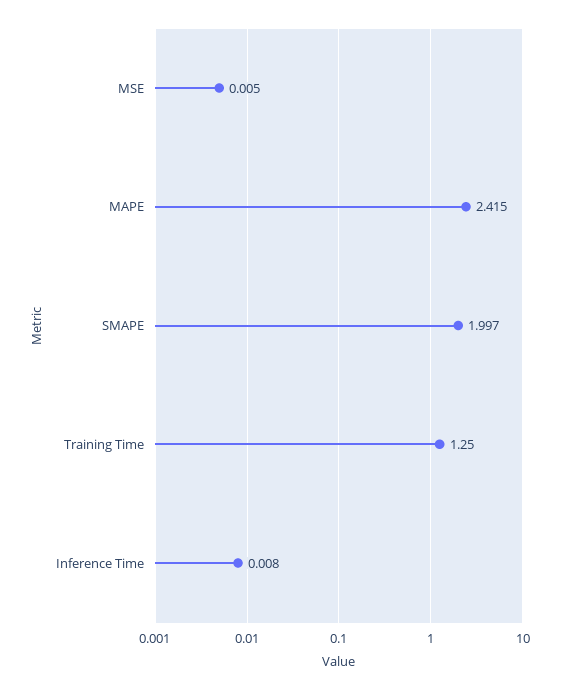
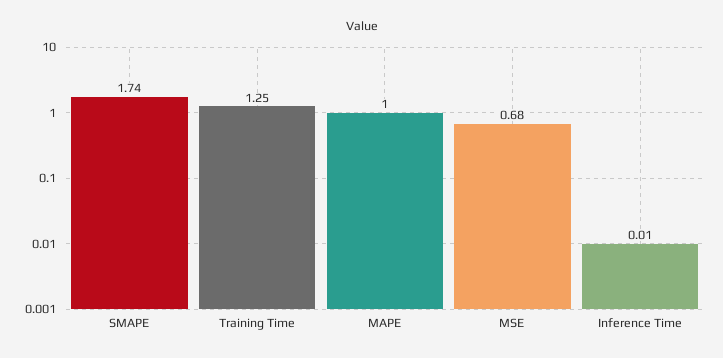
  {
-   "MSE": 0.005,
+   "MSE": 0.68,
-   "MAPE": 2.415,
+   "MAPE": 1,
-   "SMAPE": 1.997,
+   "SMAPE": 1.74,
    "Training Time": 1.25,
    "Inference Time": 0.008
  }

